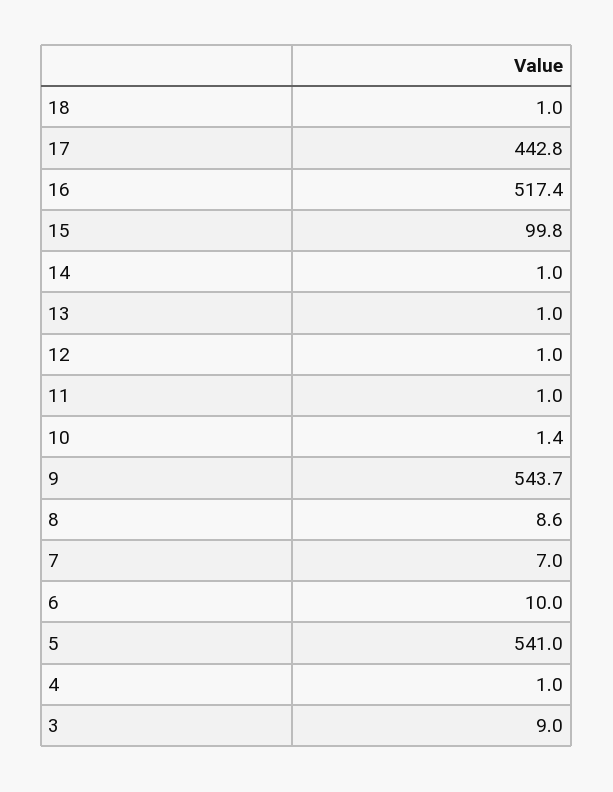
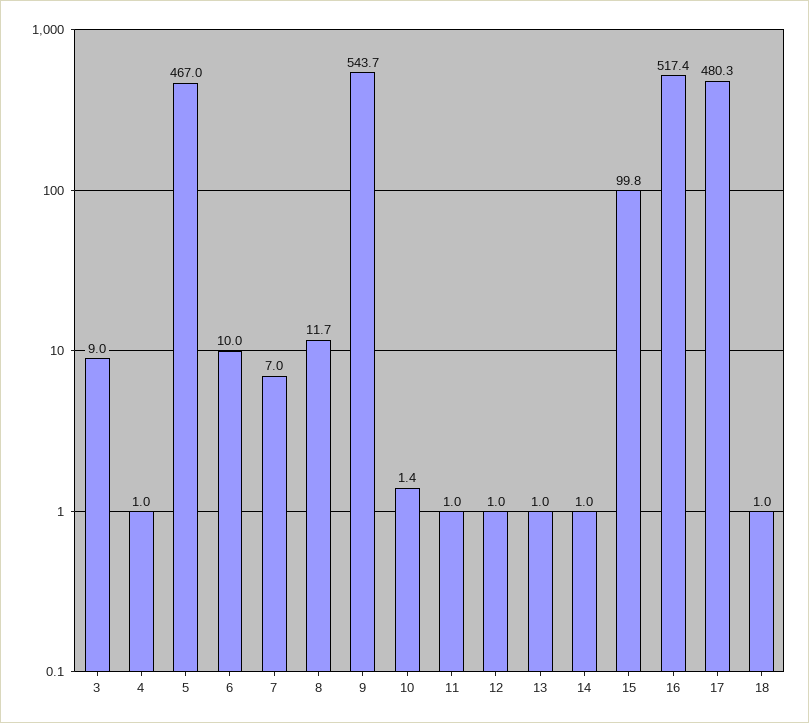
  {
    "18": 1,
-   "17": 442.8,
+   "17": 480.3,
    "16": 517.4,
    "15": 99.8,
    "14": 1,
    "13": 1,
    "12": 1,
    "11": 1,
    "10": 1.4,
    "9": 543.7,
-   "8": 8.6,
+   "8": 11.7,
    "7": 7,
    "6": 10,
-   "5": 541,
+   "5": 467,
    "4": 1,
    "3": 9
  }

